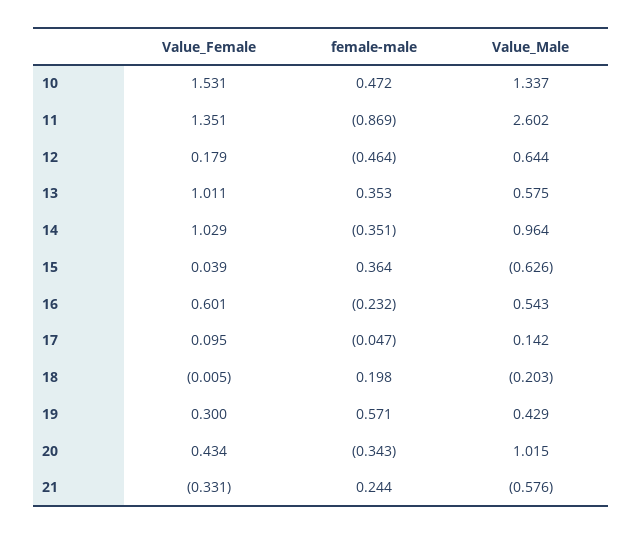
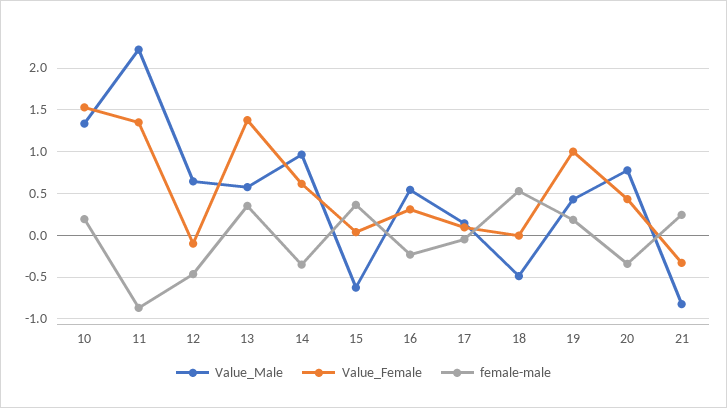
  {
    "Value_Female": {
      "10": 1.531,
      "11": 1.351,
-     "12": 0.179,
+     "12": -0.1,
-     "13": 1.011,
+     "13": 1.4,
-     "14": 1.029,
+     "14": 0.6,
      "15": 0.039,
-     "16": 0.601,
+     "16": 0.3,
      "17": 0.095,
      "18": -0.005,
-     "19": 0.3,
+     "19": 1,
      "20": 0.434,
      "21": -0.331
    },
    "female-male": {
-     "10": 0.472,
+     "10": 0.2,
      "11": -0.869,
      "12": -0.464,
      "13": 0.353,
      "14": -0.351,
      "15": 0.364,
      "16": -0.232,
      "17": -0.047,
-     "18": 0.198,
+     "18": 0.5,
-     "19": 0.571,
+     "19": 0.2,
      "20": -0.343,
      "21": 0.244
    },
    "Value_Male": {
      "10": 1.337,
-     "11": 2.602,
+     "11": 2.2,
      "12": 0.644,
      "13": 0.575,
      "14": 0.964,
      "15": -0.626,
      "16": 0.543,
      "17": 0.142,
-     "18": -0.203,
+     "18": -0.5,
      "19": 0.429,
-     "20": 1.015,
+     "20": 0.8,
-     "21": -0.576
+     "21": -0.8
    }
  }

